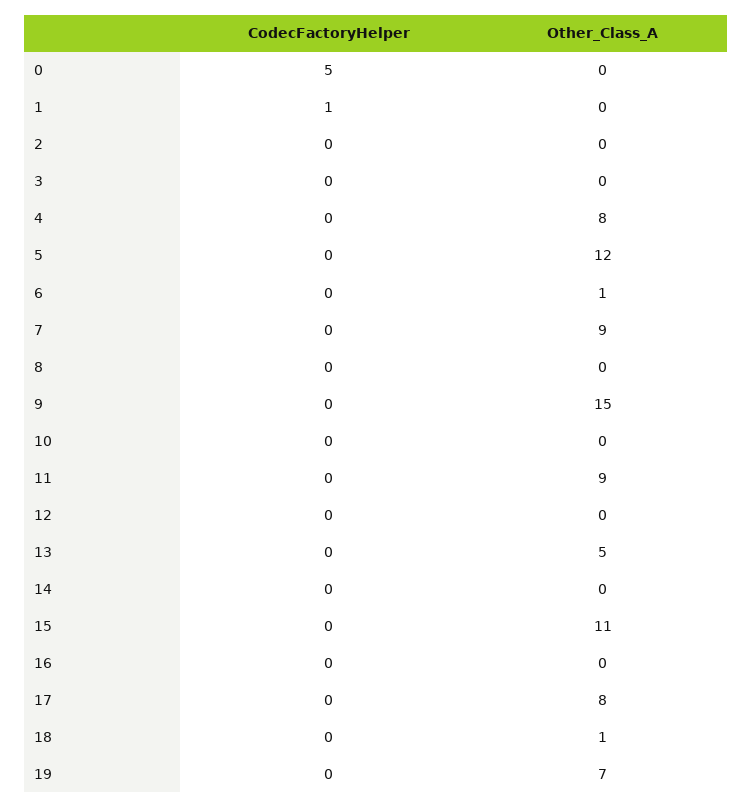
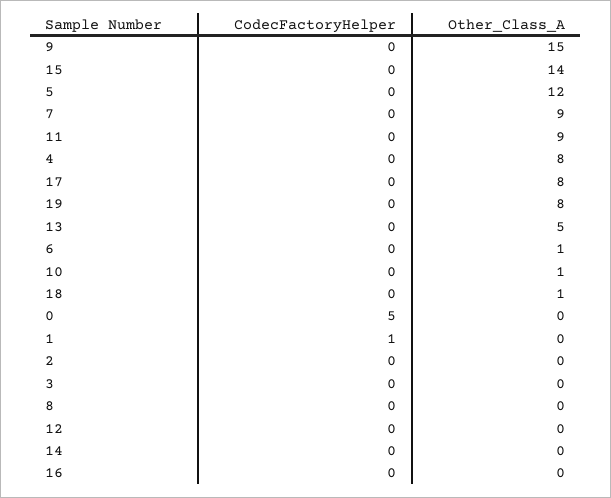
  {
    "CodecFactoryHelper": {
      "0": 5,
      "1": 1,
      "2": 0,
      "3": 0,
      "4": 0,
      "5": 0,
      "6": 0,
      "7": 0,
      "8": 0,
      "9": 0,
      "10": 0,
      "11": 0,
      "12": 0,
      "13": 0,
      "14": 0,
      "15": 0,
      "16": 0,
      "17": 0,
      "18": 0,
      "19": 0
    },
    "Other_Class_A": {
      "0": 0,
      "1": 0,
      "2": 0,
      "3": 0,
      "4": 8,
      "5": 12,
      "6": 1,
      "7": 9,
      "8": 0,
      "9": 15,
-     "10": 0,
+     "10": 1,
      "11": 9,
      "12": 0,
      "13": 5,
      "14": 0,
-     "15": 11,
+     "15": 14,
      "16": 0,
      "17": 8,
      "18": 1,
-     "19": 7
+     "19": 8
    }
  }

